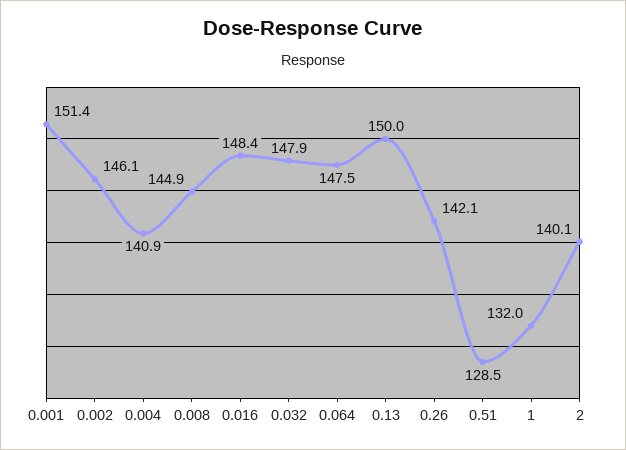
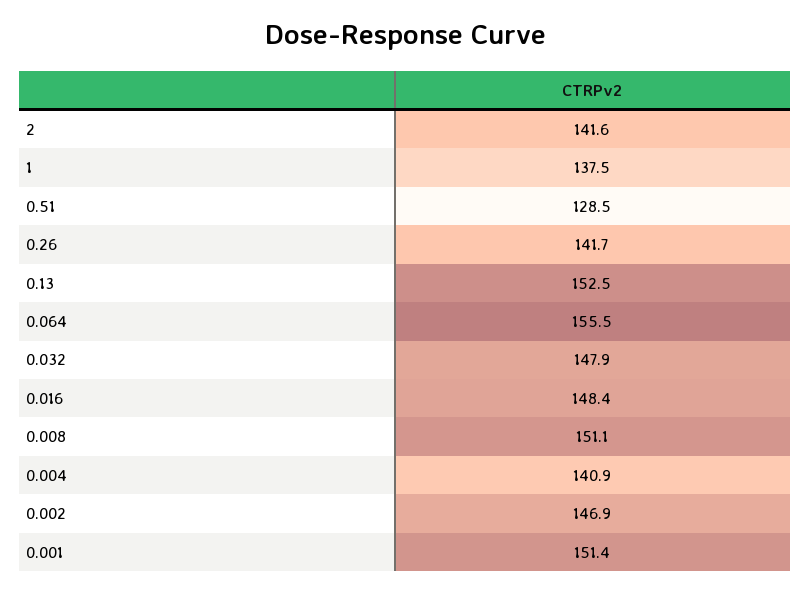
  {
    "0.001": 151.4,
-   "0.002": 146.1,
+   "0.002": 146.9,
    "0.004": 140.9,
-   "0.008": 144.9,
+   "0.008": 151.1,
    "0.016": 148.4,
    "0.032": 147.9,
-   "0.064": 147.5,
+   "0.064": 155.5,
-   "0.13": 150,
+   "0.13": 152.5,
-   "0.26": 142.1,
+   "0.26": 141.7,
    "0.51": 128.5,
-   "1": 132,
+   "1": 137.5,
-   "2": 140.1
+   "2": 141.6
  }

